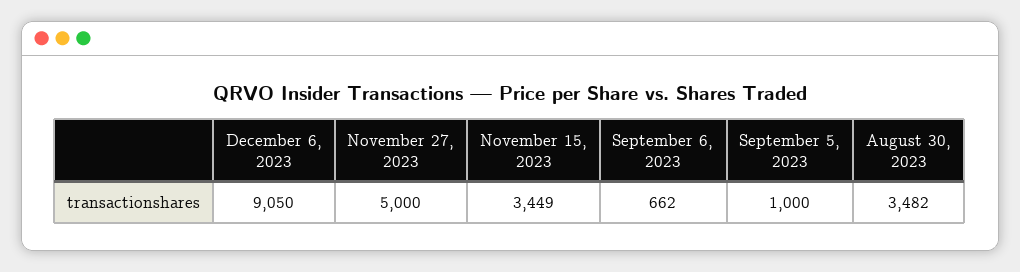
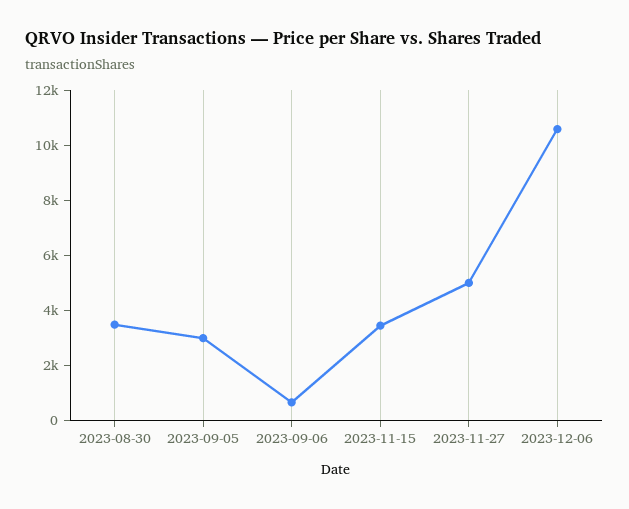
  {
-   "December 6, 2023": 9050,
+   "December 6, 2023": 10500,
    "November 27, 2023": 5000,
    "November 15, 2023": 3449,
    "September 6, 2023": 662,
-   "September 5, 2023": 1000,
+   "September 5, 2023": 3000,
    "August 30, 2023": 3482
  }

